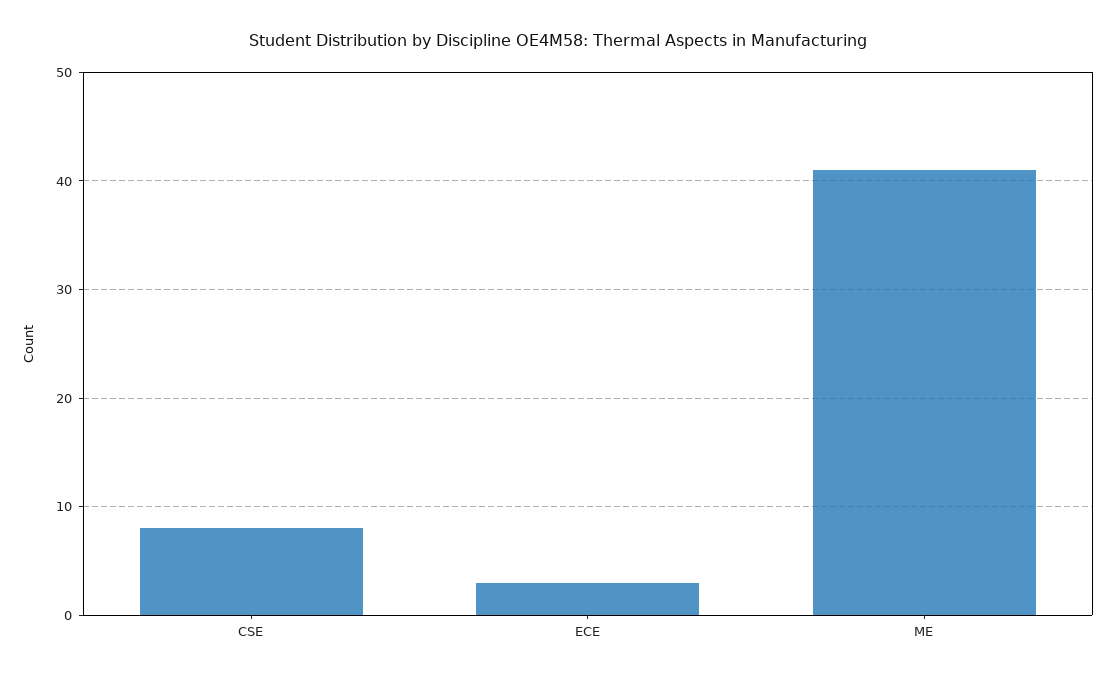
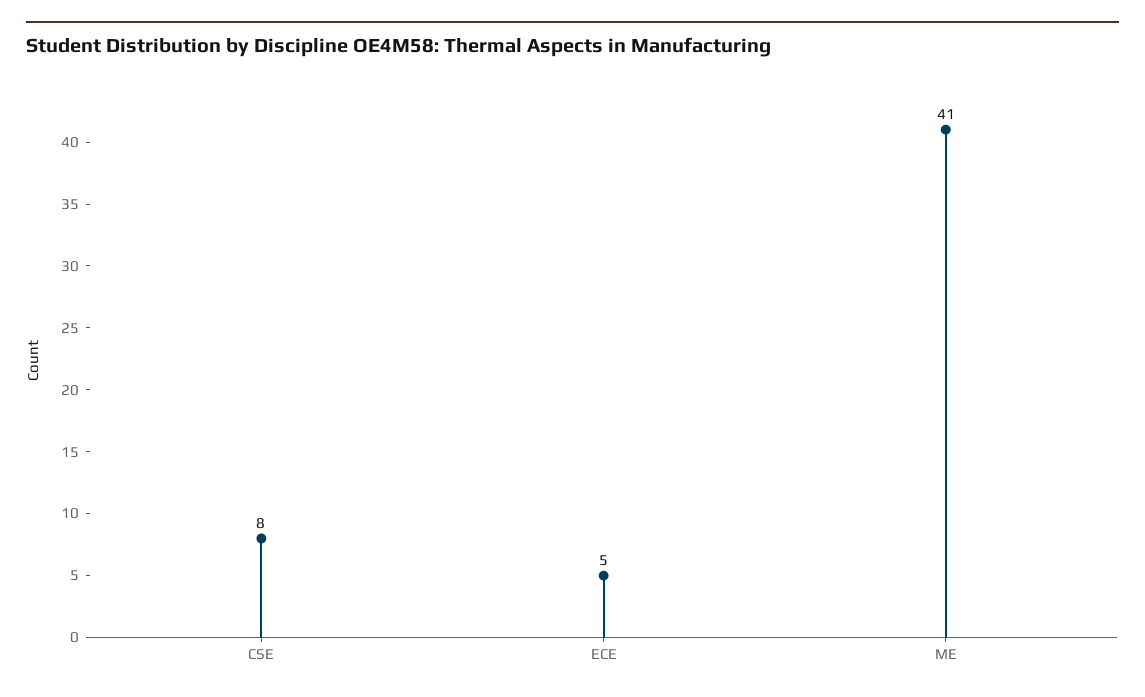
  {
    "CSE": 8,
-   "ECE": 3,
+   "ECE": 5,
    "ME": 41
  }

